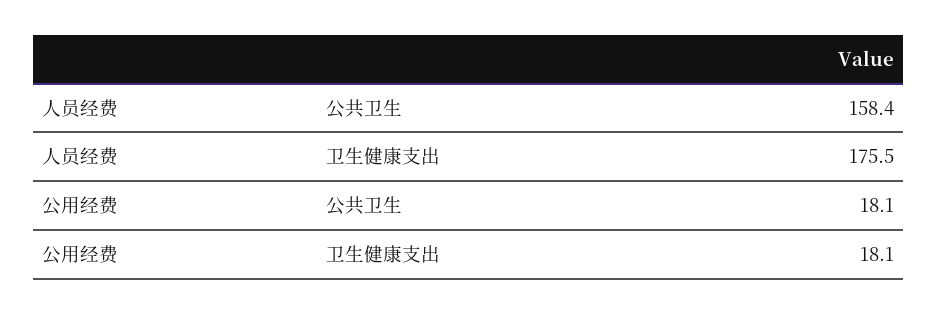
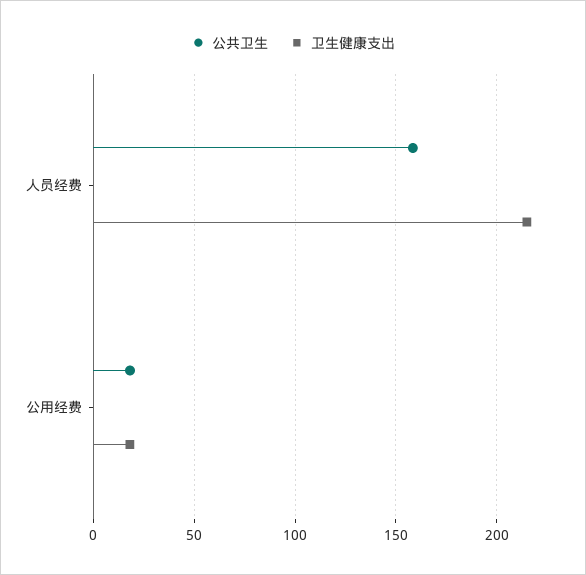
  {
    "公共卫生": {
      "人员经费": 158.4,
      "公用经费": 18.1
    },
    "卫生健康支出": {
-     "人员经费": 175.5,
+     "人员经费": 215,
      "公用经费": 18.1
    }
  }

